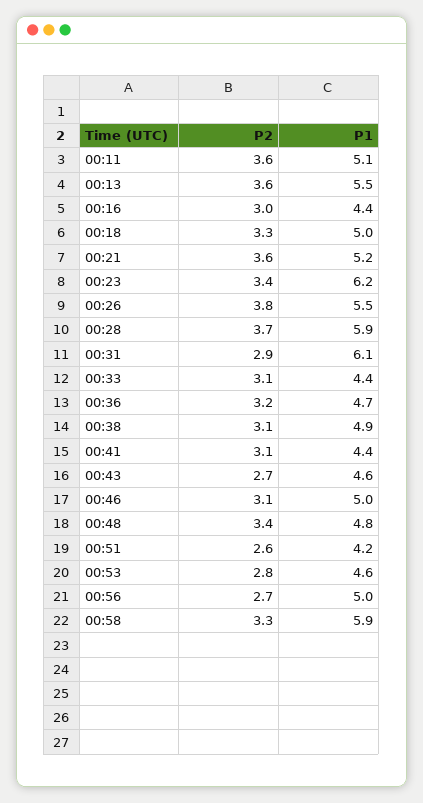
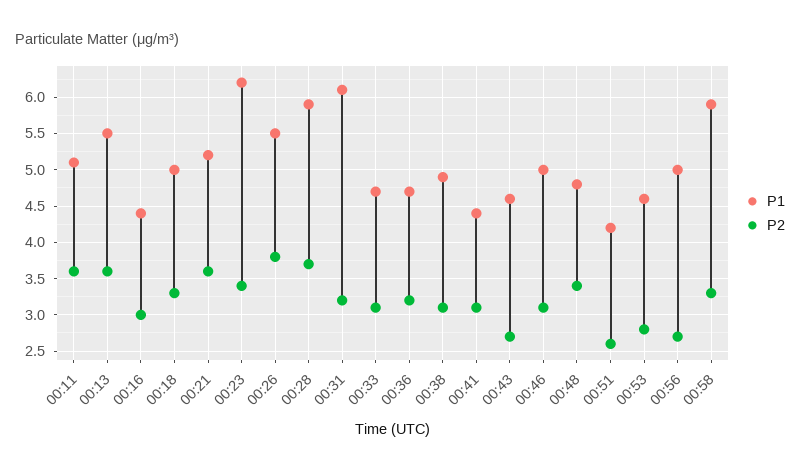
  {
    "P2": {
      "00:11": 3.6,
      "00:13": 3.6,
      "00:16": 3,
      "00:18": 3.3,
      "00:21": 3.6,
      "00:23": 3.4,
      "00:26": 3.8,
      "00:28": 3.7,
-     "00:31": 2.9,
+     "00:31": 3.2,
      "00:33": 3.1,
      "00:36": 3.2,
      "00:38": 3.1,
      "00:41": 3.1,
      "00:43": 2.7,
      "00:46": 3.1,
      "00:48": 3.4,
      "00:51": 2.6,
      "00:53": 2.8,
      "00:56": 2.7,
      "00:58": 3.3
    },
    "P1": {
      "00:11": 5.1,
      "00:13": 5.5,
      "00:16": 4.4,
      "00:18": 5,
      "00:21": 5.2,
      "00:23": 6.2,
      "00:26": 5.5,
      "00:28": 5.9,
      "00:31": 6.1,
-     "00:33": 4.4,
+     "00:33": 4.7,
      "00:36": 4.7,
      "00:38": 4.9,
      "00:41": 4.4,
      "00:43": 4.6,
      "00:46": 5,
      "00:48": 4.8,
      "00:51": 4.2,
      "00:53": 4.6,
      "00:56": 5,
      "00:58": 5.9
    }
  }

